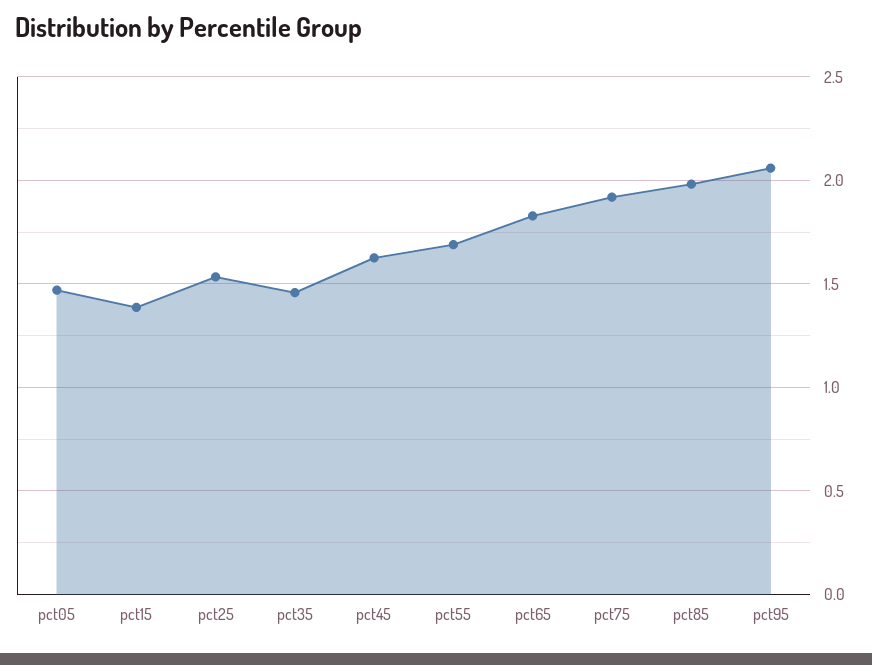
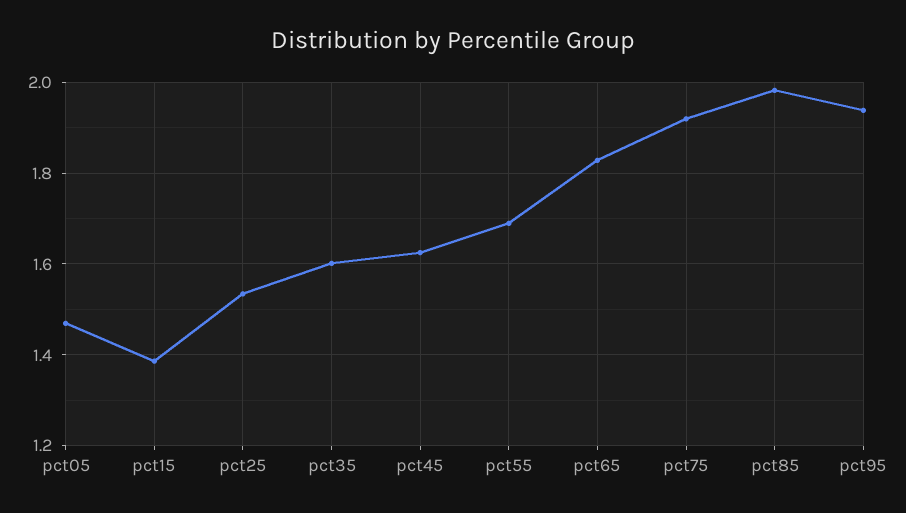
  {
    "pct05": 1.46,
    "pct15": 1.38,
    "pct25": 1.54,
-   "pct35": 1.45,
+   "pct35": 1.6,
    "pct45": 1.62,
    "pct55": 1.68,
    "pct65": 1.82,
    "pct75": 1.92,
    "pct85": 1.98,
-   "pct95": 2.05
+   "pct95": 1.94
  }

